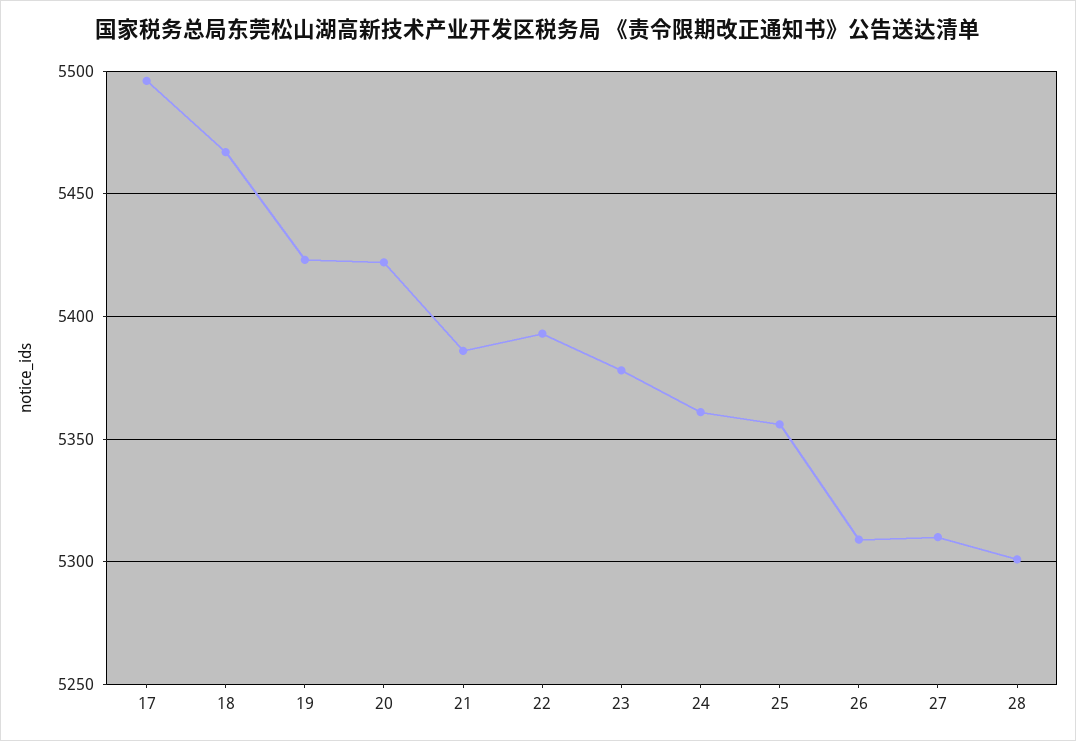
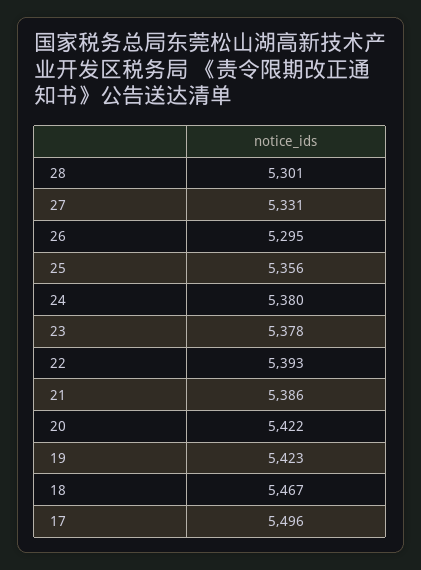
  {
    "17": 5496,
    "18": 5467,
    "19": 5423,
    "20": 5422,
    "21": 5386,
    "22": 5393,
    "23": 5378,
-   "24": 5360,
+   "24": 5380,
    "25": 5356,
-   "26": 5310,
+   "26": 5295,
-   "27": 5310,
+   "27": 5331,
    "28": 5301
  }

